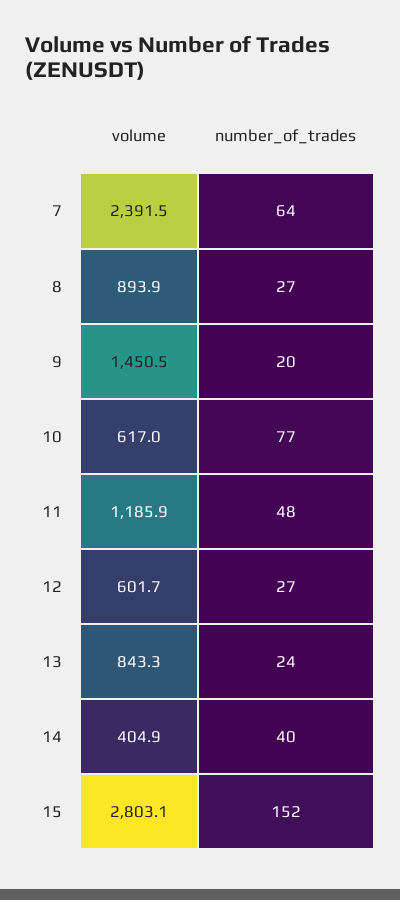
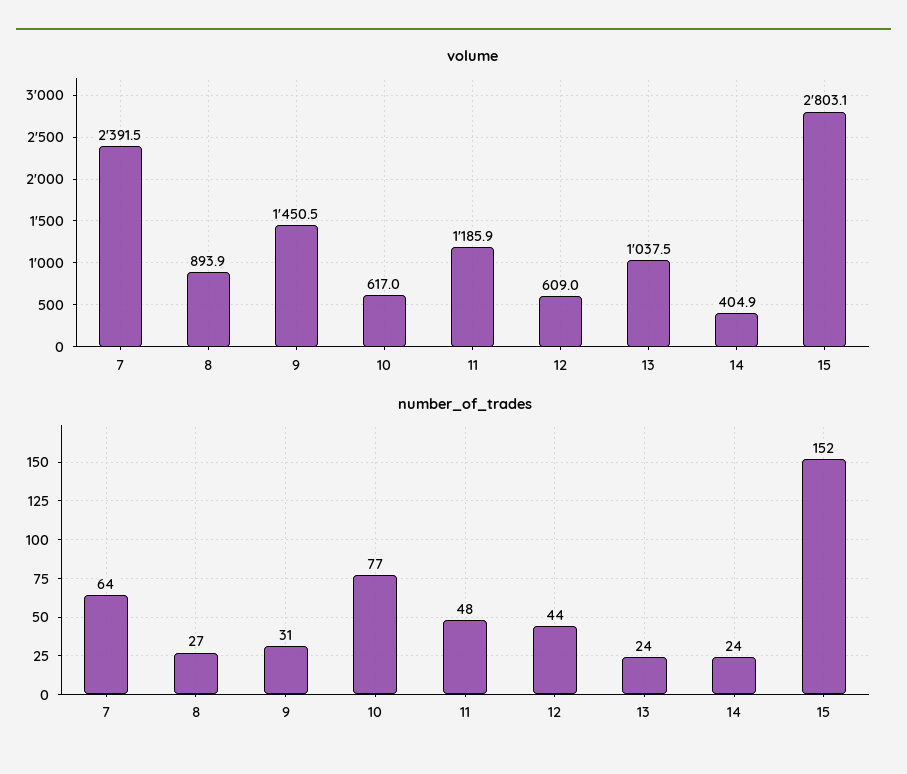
  {
    "volume": {
      "7": 2391.5,
      "8": 893.9,
      "9": 1450.5,
      "10": 617,
      "11": 1185.9,
-     "12": 601.7,
+     "12": 609,
-     "13": 843.3,
+     "13": 1037.5,
      "14": 404.9,
      "15": 2803.1
    },
    "number_of_trades": {
      "7": 64,
      "8": 27,
-     "9": 20,
+     "9": 31,
      "10": 77,
      "11": 48,
-     "12": 27,
+     "12": 44,
      "13": 24,
-     "14": 40,
+     "14": 24,
      "15": 152
    }
  }

